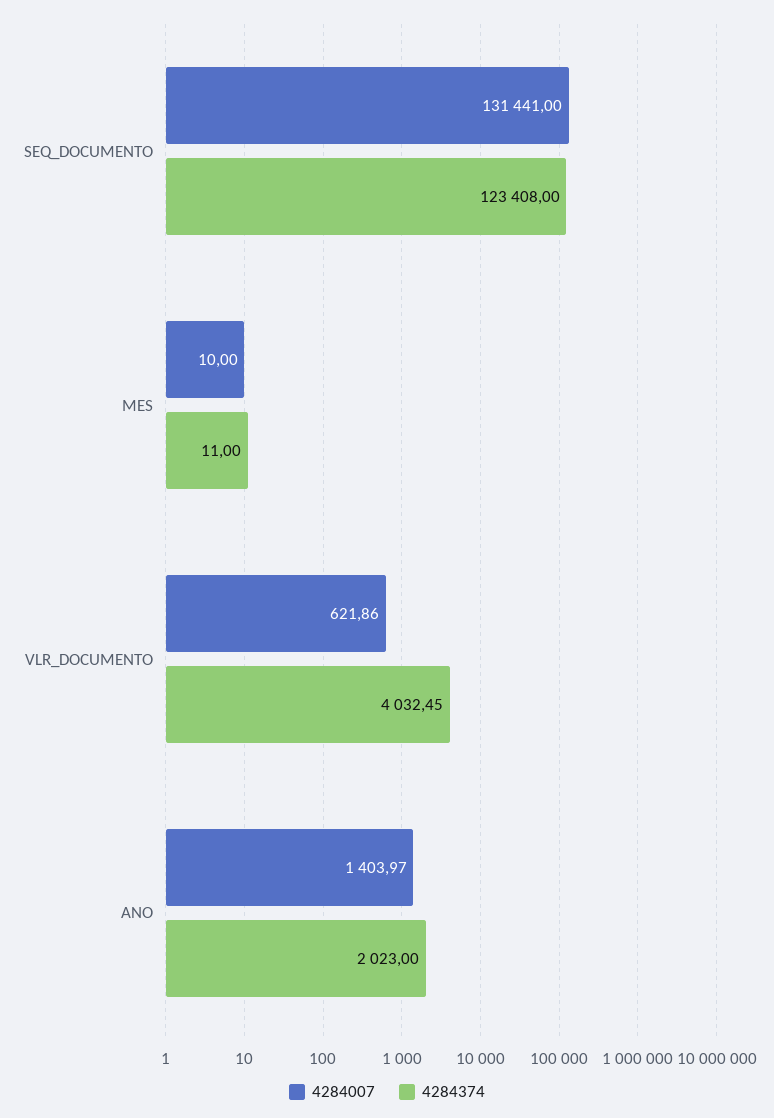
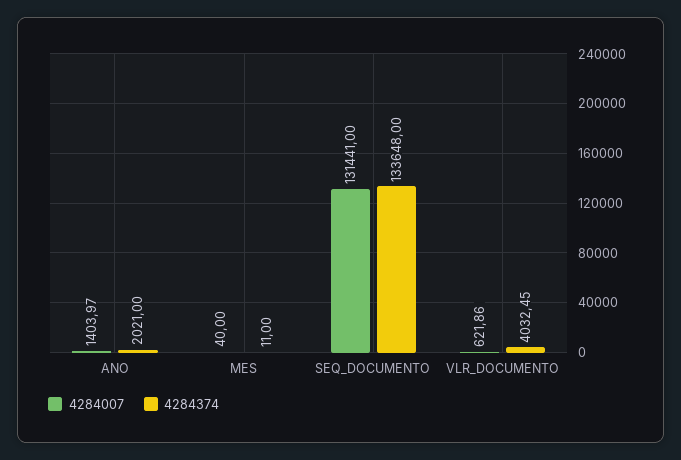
  {
    "4284007": {
      "SEQ_DOCUMENTO": 131441,
-     "MES": 10,
+     "MES": 40,
      "VLR_DOCUMENTO": 621.86,
      "ANO": 1403.97
    },
    "4284374": {
-     "SEQ_DOCUMENTO": 123408,
+     "SEQ_DOCUMENTO": 133648,
      "MES": 11,
      "VLR_DOCUMENTO": 4032.45,
-     "ANO": 2023
+     "ANO": 2021
    }
  }

